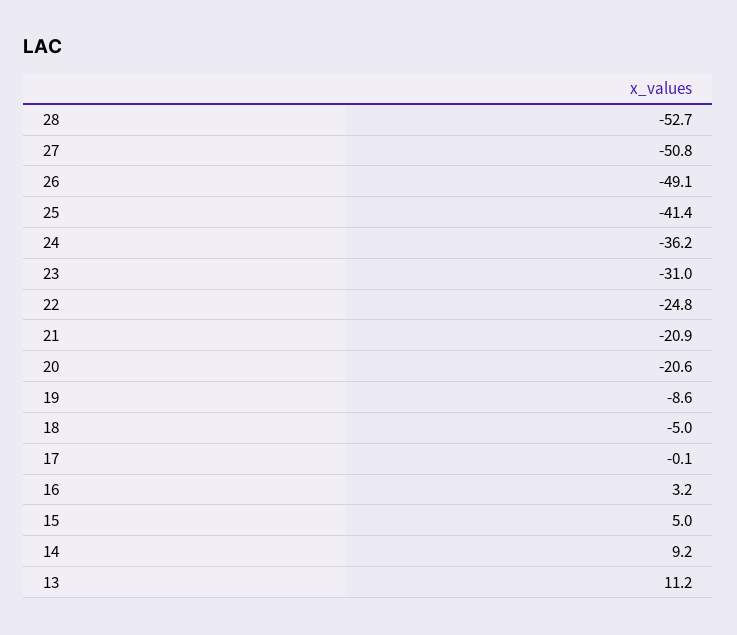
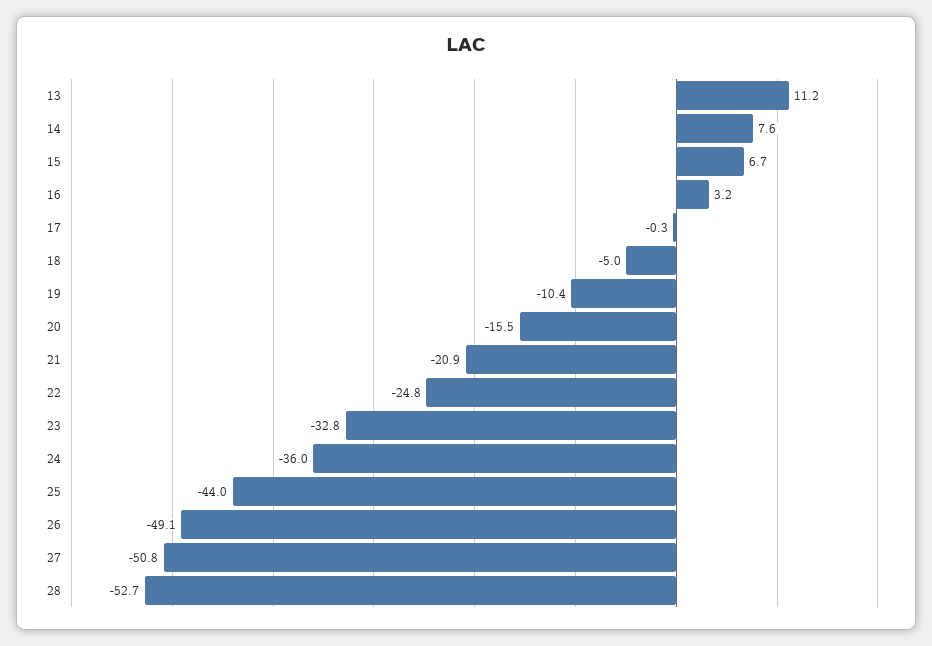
  {
    "28": -52.7,
    "27": -50.8,
    "26": -49.1,
-   "25": -41.4,
+   "25": -44,
-   "24": -36.2,
+   "24": -36,
-   "23": -31,
+   "23": -32.8,
    "22": -24.8,
    "21": -20.9,
-   "20": -20.6,
+   "20": -15.5,
-   "19": -8.6,
+   "19": -10.4,
    "18": -5,
-   "17": -0.1,
+   "17": -0.3,
    "16": 3.2,
-   "15": 5,
+   "15": 6.7,
-   "14": 9.2,
+   "14": 7.6,
    "13": 11.2
  }

